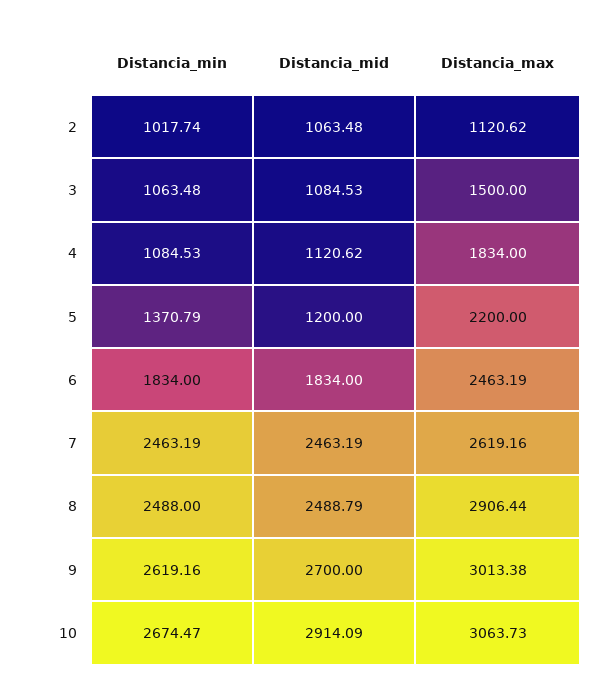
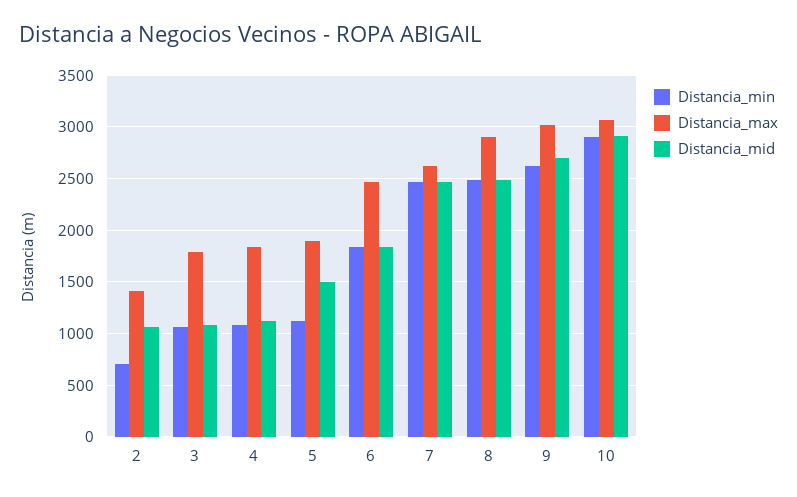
  {
    "Distancia_min": {
-     "2": 1017.74,
+     "2": 700,
      "3": 1063.48,
      "4": 1084.53,
-     "5": 1370.79,
+     "5": 1100,
      "6": 1834,
      "7": 2463.19,
      "8": 2488,
      "9": 2619.16,
-     "10": 2674.47
+     "10": 2900
    },
    "Distancia_mid": {
      "2": 1063.48,
      "3": 1084.53,
      "4": 1120.62,
-     "5": 1200,
+     "5": 1500,
      "6": 1834,
      "7": 2463.19,
      "8": 2488.79,
      "9": 2700,
      "10": 2914.09
    },
    "Distancia_max": {
-     "2": 1120.62,
+     "2": 1400,
-     "3": 1500,
+     "3": 1800,
      "4": 1834,
-     "5": 2200,
+     "5": 1900,
      "6": 2463.19,
      "7": 2619.16,
      "8": 2906.44,
      "9": 3013.38,
      "10": 3063.73
    }
  }

